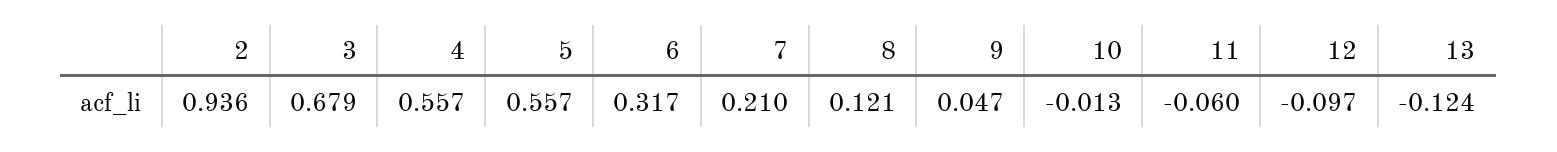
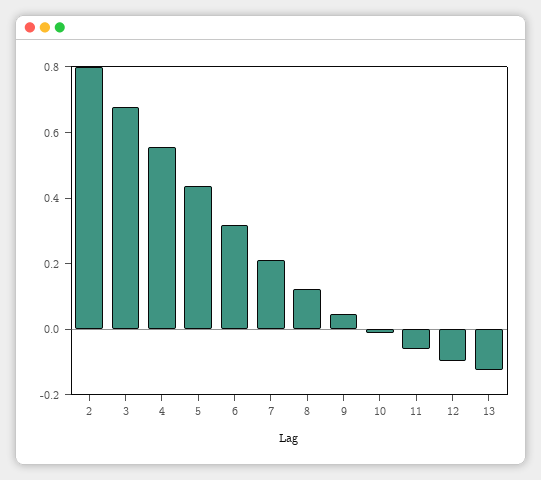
  {
-   "2": 0.936,
+   "2": 0.8,
    "3": 0.679,
    "4": 0.557,
-   "5": 0.557,
+   "5": 0.45,
    "6": 0.317,
    "7": 0.21,
    "8": 0.121,
    "9": 0.047,
    "10": -0.013,
    "11": -0.06,
    "12": -0.097,
    "13": -0.124
  }

